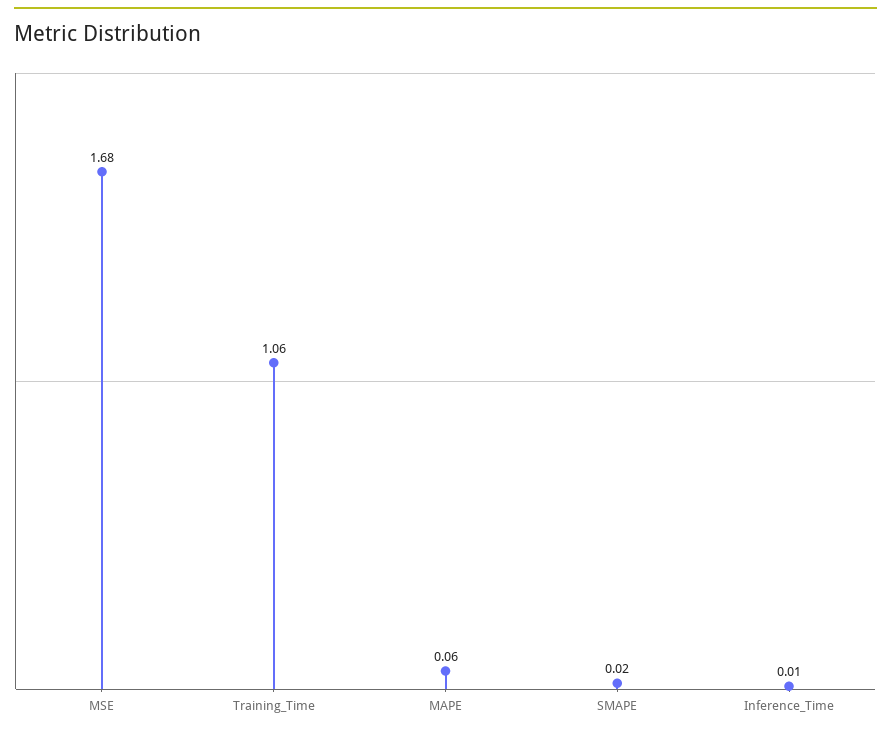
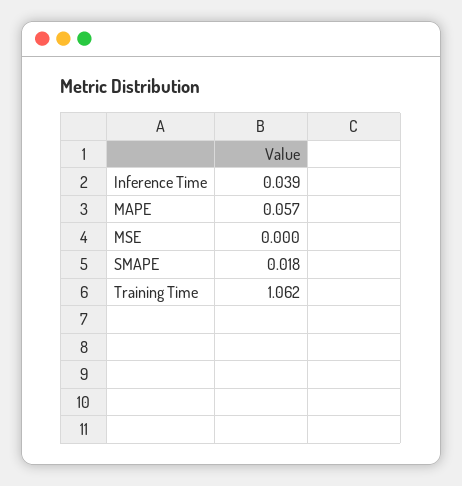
  {
-   "MSE": 1.68,
+   "MSE": 0,
    "Training_Time": 1.062,
    "MAPE": 0.057,
    "SMAPE": 0.018,
-   "Inference_Time": 0.01
+   "Inference_Time": 0.039
  }

